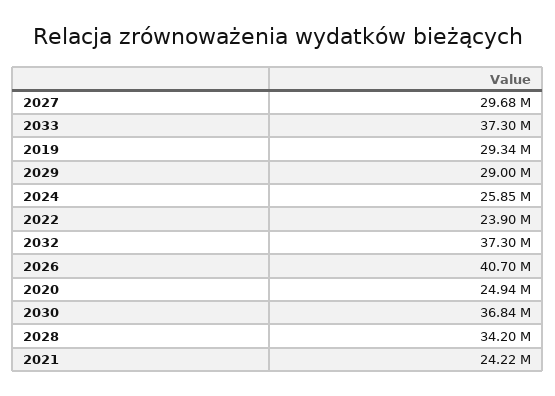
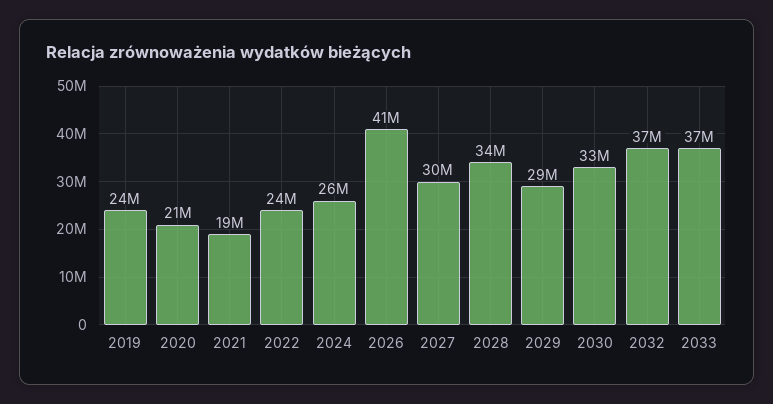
  {
    "2027": 29680000,
    "2033": 37300000,
-   "2019": 29340000,
+   "2019": 24000000,
    "2029": 29000000,
    "2024": 25850000,
    "2022": 23900000,
    "2032": 37300000,
    "2026": 40700000,
-   "2020": 24940000,
+   "2020": 21000000,
-   "2030": 36840000,
+   "2030": 33000000,
    "2028": 34200000,
-   "2021": 24220000
+   "2021": 19000000
  }

